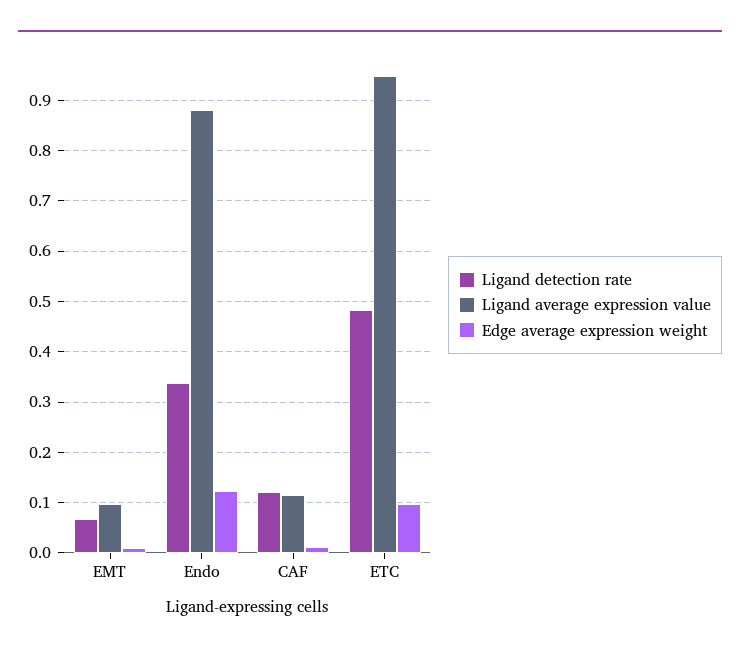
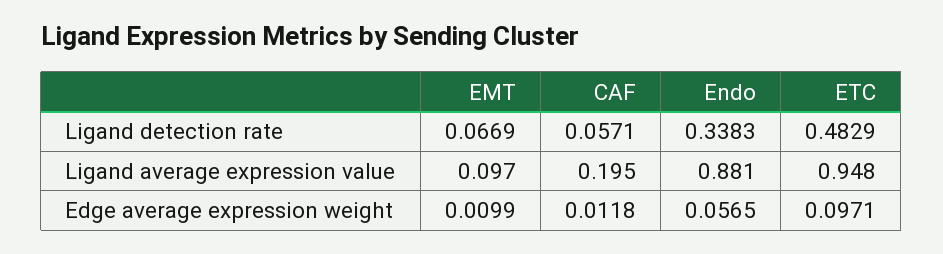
  {
    "Ligand detection rate": {
      "EMT": 0.0669,
      "Endo": 0.3383,
-     "CAF": 0.12,
+     "CAF": 0.0571,
      "ETC": 0.4829
    },
    "Ligand average expression value": {
      "EMT": 0.097,
      "Endo": 0.881,
-     "CAF": 0.12,
+     "CAF": 0.195,
      "ETC": 0.948
    },
    "Edge average expression weight": {
      "EMT": 0.0099,
-     "Endo": 0.12,
+     "Endo": 0.0565,
      "CAF": 0.0118,
      "ETC": 0.0971
    }
  }

